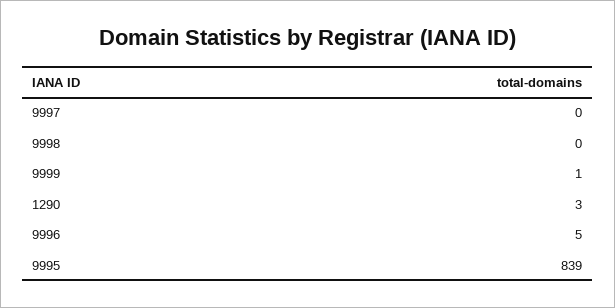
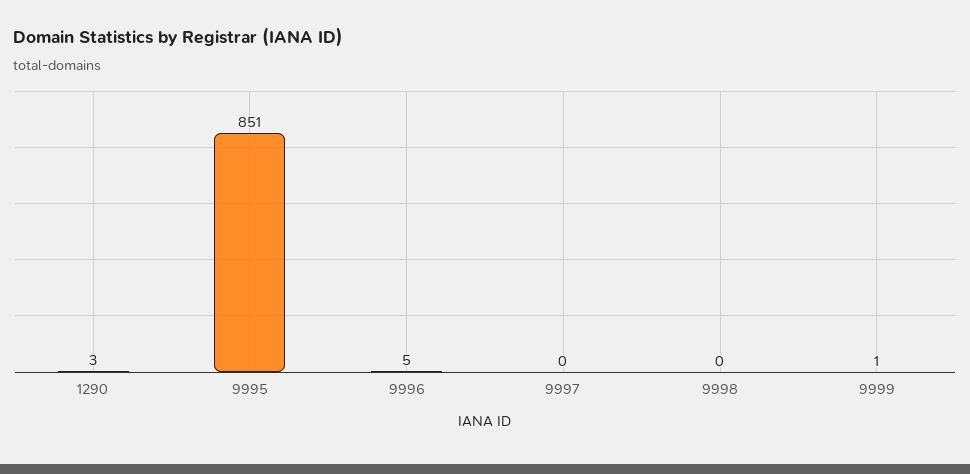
  {
    "9997": 0,
    "9998": 0,
    "9999": 1,
    "1290": 3,
    "9996": 5,
-   "9995": 839
+   "9995": 851
  }

